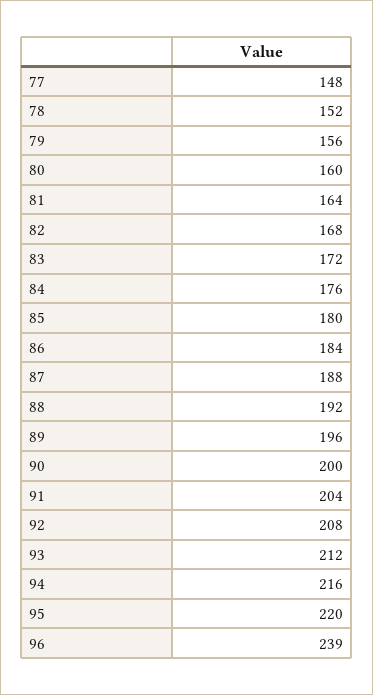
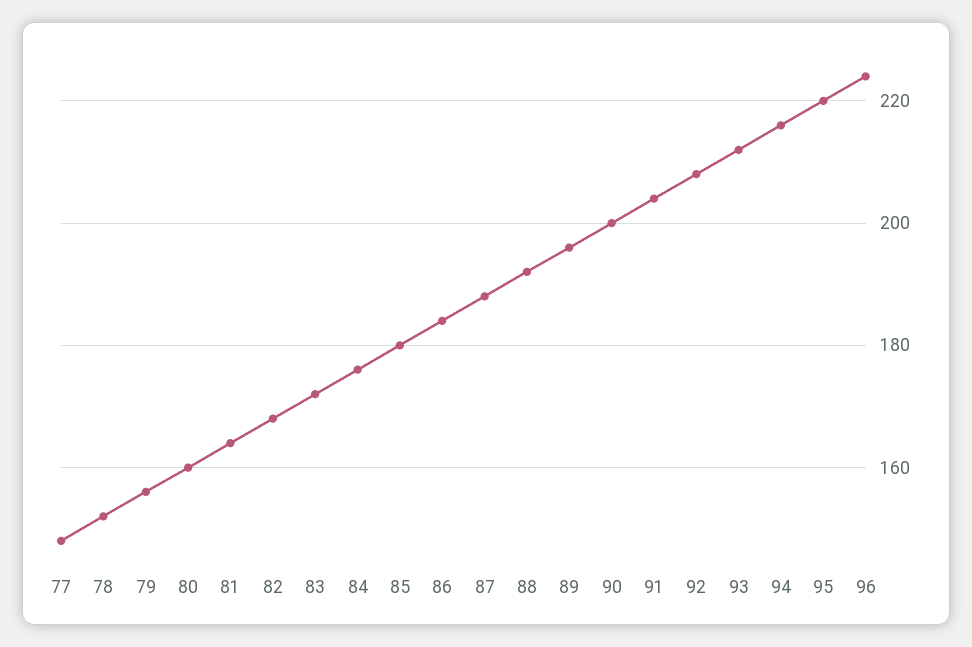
  {
    "77": 148,
    "78": 152,
    "79": 156,
    "80": 160,
    "81": 164,
    "82": 168,
    "83": 172,
    "84": 176,
    "85": 180,
    "86": 184,
    "87": 188,
    "88": 192,
    "89": 196,
    "90": 200,
    "91": 204,
    "92": 208,
    "93": 212,
    "94": 216,
    "95": 220,
-   "96": 239
+   "96": 225
  }

